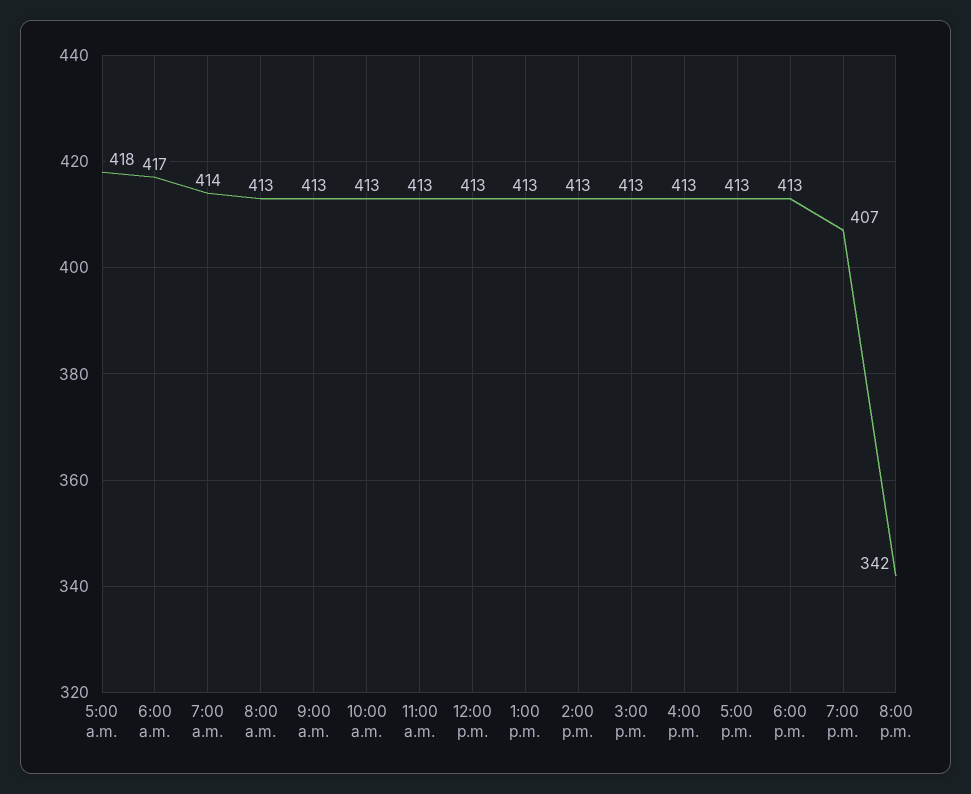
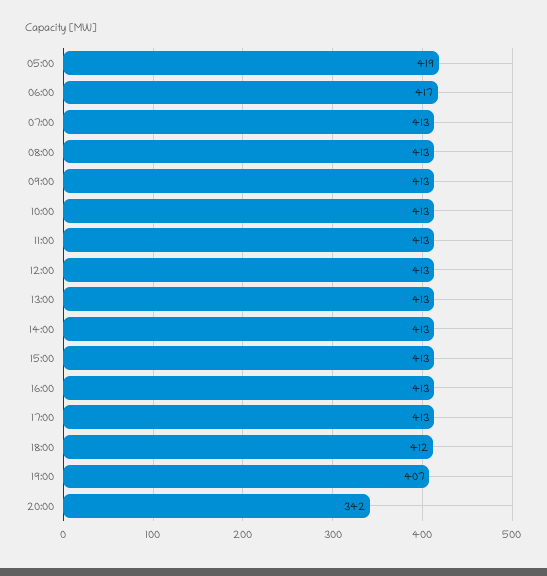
  {
-   "5:00 a.m.": 418,
+   "5:00 a.m.": 419,
    "6:00 a.m.": 417,
-   "7:00 a.m.": 414,
+   "7:00 a.m.": 413,
    "8:00 a.m.": 413,
    "9:00 a.m.": 413,
    "10:00 a.m.": 413,
    "11:00 a.m.": 413,
    "12:00 p.m.": 413,
    "1:00 p.m.": 413,
    "2:00 p.m.": 413,
    "3:00 p.m.": 413,
    "4:00 p.m.": 413,
    "5:00 p.m.": 413,
-   "6:00 p.m.": 413,
+   "6:00 p.m.": 412,
    "7:00 p.m.": 407,
    "8:00 p.m.": 342
  }

